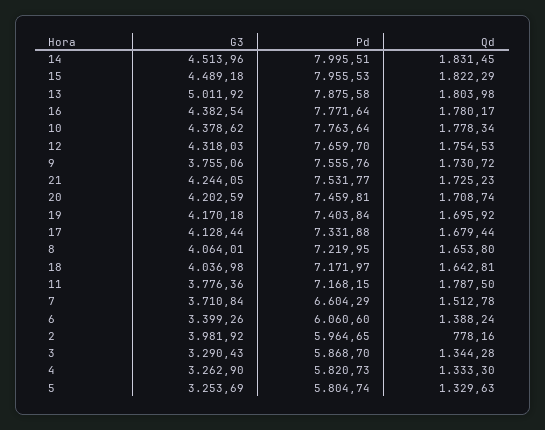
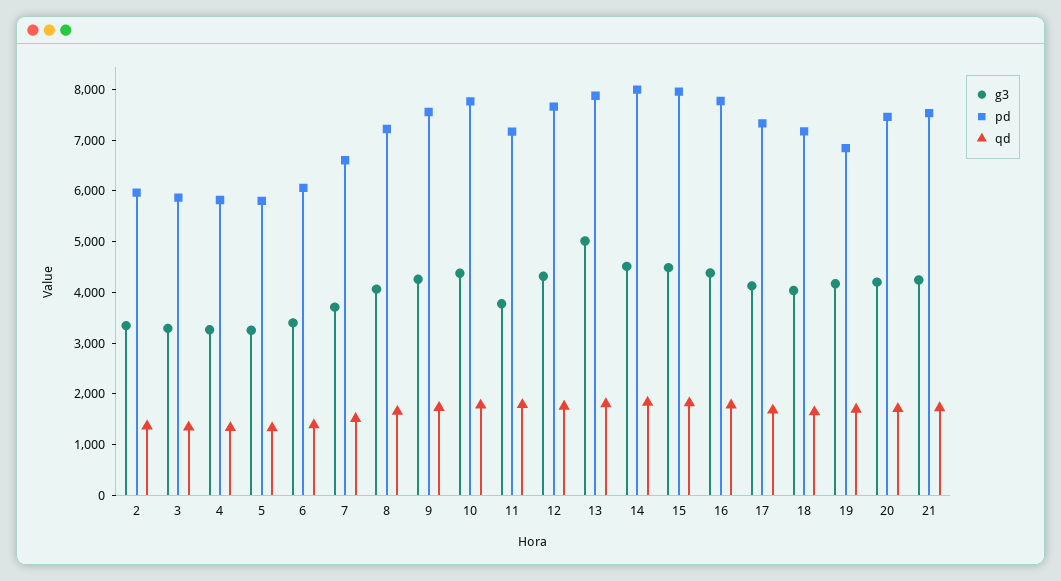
  {
    "G3": {
      "14": 4513.96,
      "15": 4489.18,
      "13": 5011.92,
      "16": 4382.54,
      "10": 4378.62,
      "12": 4318.03,
-     "9": 3755.06,
+     "9": 4200,
      "21": 4244.05,
      "20": 4202.59,
      "19": 4170.18,
      "17": 4128.44,
      "8": 4064.01,
      "18": 4036.98,
      "11": 3776.36,
      "7": 3710.84,
      "6": 3399.26,
-     "2": 3981.92,
+     "2": 3400,
      "3": 3290.43,
      "4": 3262.9,
      "5": 3253.69
    },
    "Pd": {
      "14": 7995.51,
      "15": 7955.53,
      "13": 7875.58,
      "16": 7771.64,
      "10": 7763.64,
      "12": 7659.7,
      "9": 7555.76,
      "21": 7531.77,
      "20": 7459.81,
-     "19": 7403.84,
+     "19": 6800,
      "17": 7331.88,
      "8": 7219.95,
      "18": 7171.97,
      "11": 7168.15,
      "7": 6604.29,
      "6": 6060.6,
      "2": 5964.65,
      "3": 5868.7,
      "4": 5820.73,
      "5": 5804.74
    },
    "Qd": {
      "14": 1831.45,
      "15": 1822.29,
      "13": 1803.98,
      "16": 1780.17,
      "10": 1778.34,
      "12": 1754.53,
      "9": 1730.72,
      "21": 1725.23,
      "20": 1708.74,
      "19": 1695.92,
      "17": 1679.44,
      "8": 1653.8,
      "18": 1642.81,
      "11": 1787.5,
      "7": 1512.78,
      "6": 1388.24,
-     "2": 778.16,
+     "2": 1400,
      "3": 1344.28,
      "4": 1333.3,
      "5": 1329.63
    }
  }

